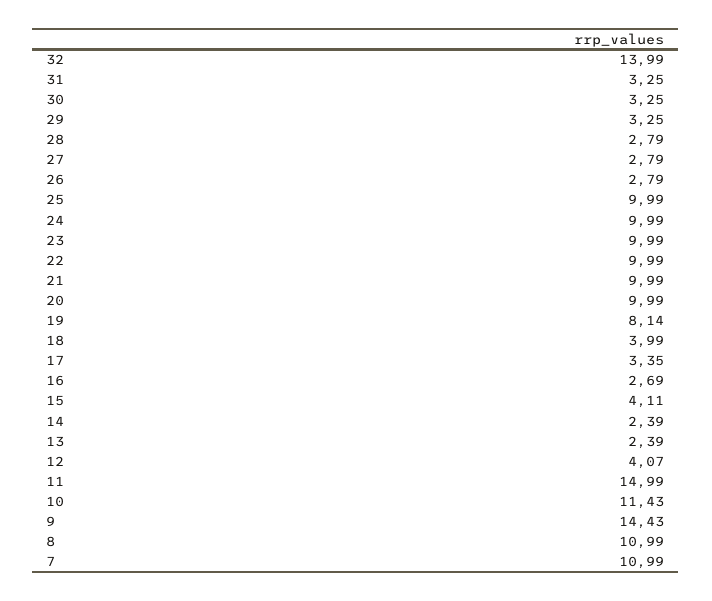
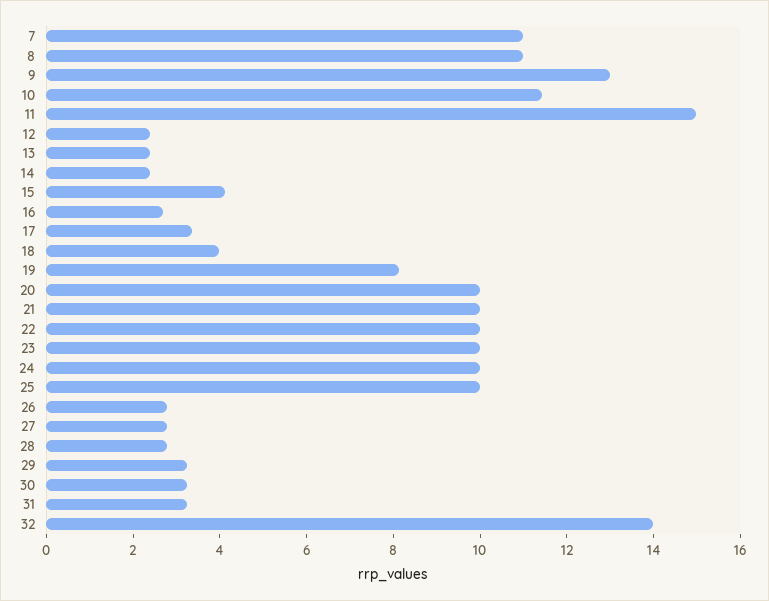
  {
    "32": 13.99,
    "31": 3.25,
    "30": 3.25,
    "29": 3.25,
    "28": 2.79,
    "27": 2.79,
    "26": 2.79,
    "25": 9.99,
    "24": 9.99,
    "23": 9.99,
    "22": 9.99,
    "21": 9.99,
    "20": 9.99,
    "19": 8.14,
    "18": 3.99,
    "17": 3.35,
    "16": 2.69,
    "15": 4.11,
    "14": 2.39,
    "13": 2.39,
-   "12": 4.07,
+   "12": 2.5,
    "11": 14.99,
    "10": 11.43,
-   "9": 14.43,
+   "9": 13,
    "8": 10.99,
    "7": 10.99
  }

